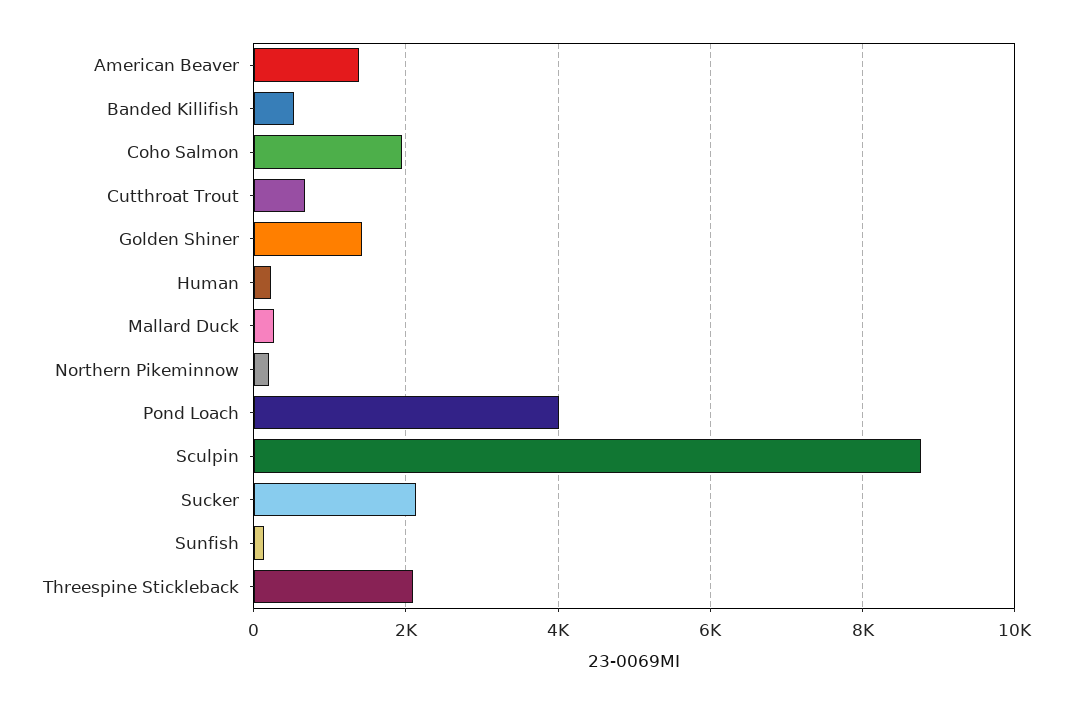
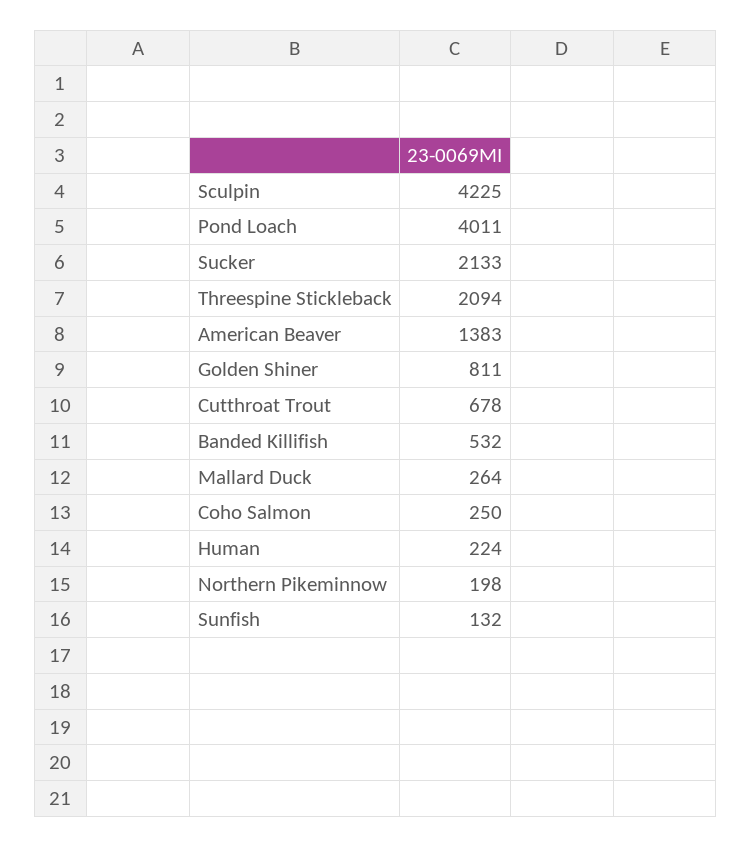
  {
    "American Beaver": 1383,
    "Banded Killifish": 532,
-   "Coho Salmon": 2000,
+   "Coho Salmon": 250,
    "Cutthroat Trout": 678,
-   "Golden Shiner": 1400,
+   "Golden Shiner": 811,
    "Human": 224,
    "Mallard Duck": 264,
    "Northern Pikeminnow": 198,
    "Pond Loach": 4011,
-   "Sculpin": 8800,
+   "Sculpin": 4225,
    "Sucker": 2133,
    "Sunfish": 132,
    "Threespine Stickleback": 2094
  }

